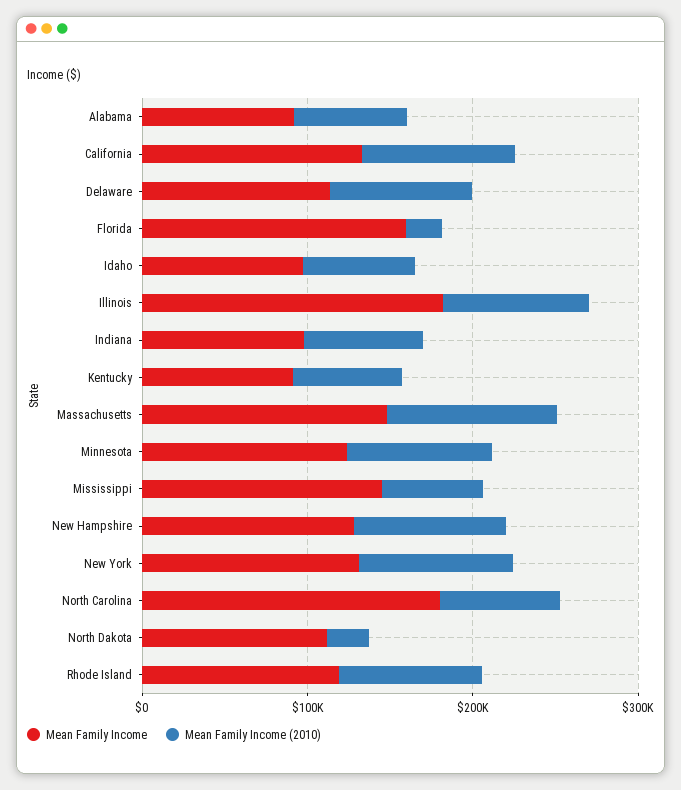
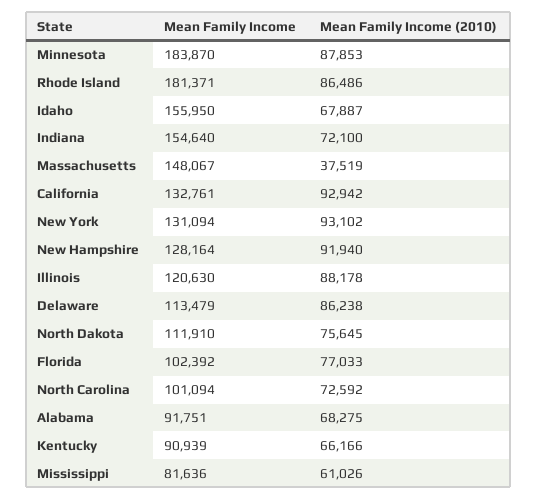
  {
    "Mean Family Income": {
      "Alabama": 91751,
      "California": 132761,
      "Delaware": 113479,
-     "Florida": 160000,
+     "Florida": 102392,
-     "Idaho": 100000,
+     "Idaho": 155950,
-     "Illinois": 180000,
+     "Illinois": 120630,
-     "Indiana": 100000,
+     "Indiana": 154640,
      "Kentucky": 90939,
      "Massachusetts": 148067,
-     "Minnesota": 120000,
+     "Minnesota": 183870,
-     "Mississippi": 140000,
+     "Mississippi": 81636,
      "New Hampshire": 128164,
      "New York": 131094,
-     "North Carolina": 180000,
+     "North Carolina": 101094,
      "North Dakota": 111910,
-     "Rhode Island": 120000
+     "Rhode Island": 181371
    },
    "Mean Family Income (2010)": {
      "Alabama": 68275,
      "California": 92942,
      "Delaware": 86238,
-     "Florida": 20000,
+     "Florida": 77033,
      "Idaho": 67887,
      "Illinois": 88178,
      "Indiana": 72100,
      "Kentucky": 66166,
-     "Massachusetts": 100000,
+     "Massachusetts": 37519,
      "Minnesota": 87853,
      "Mississippi": 61026,
      "New Hampshire": 91940,
      "New York": 93102,
      "North Carolina": 72592,
-     "North Dakota": 20000,
+     "North Dakota": 75645,
      "Rhode Island": 86486
    }
  }

